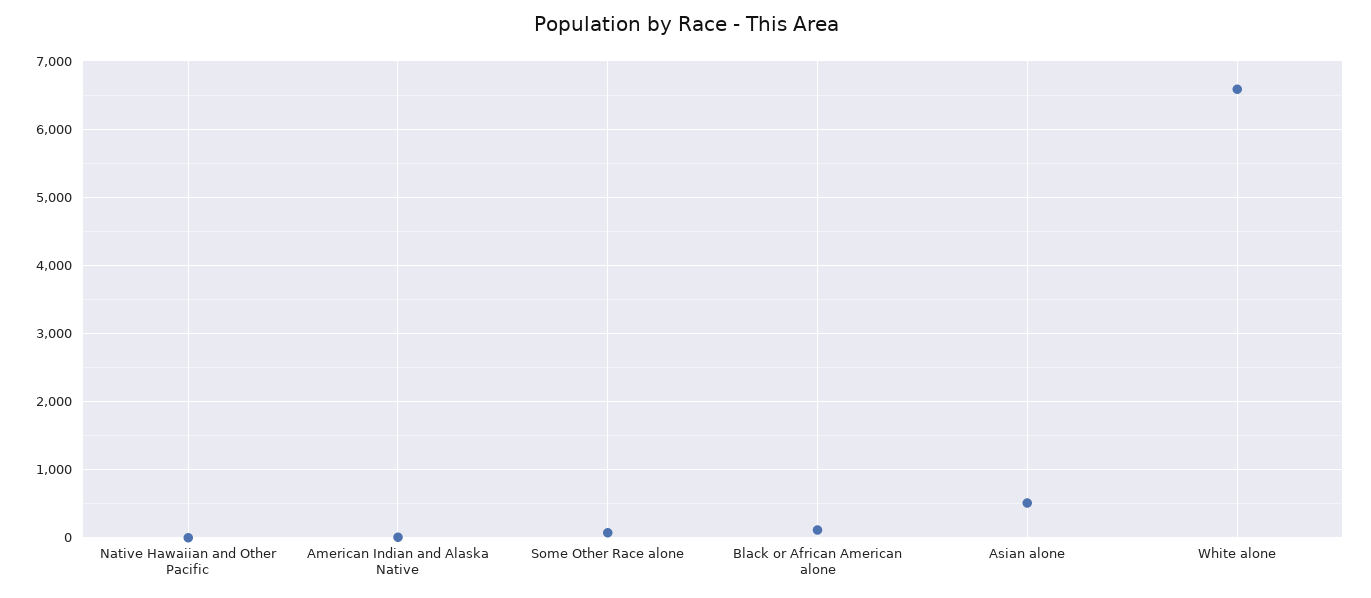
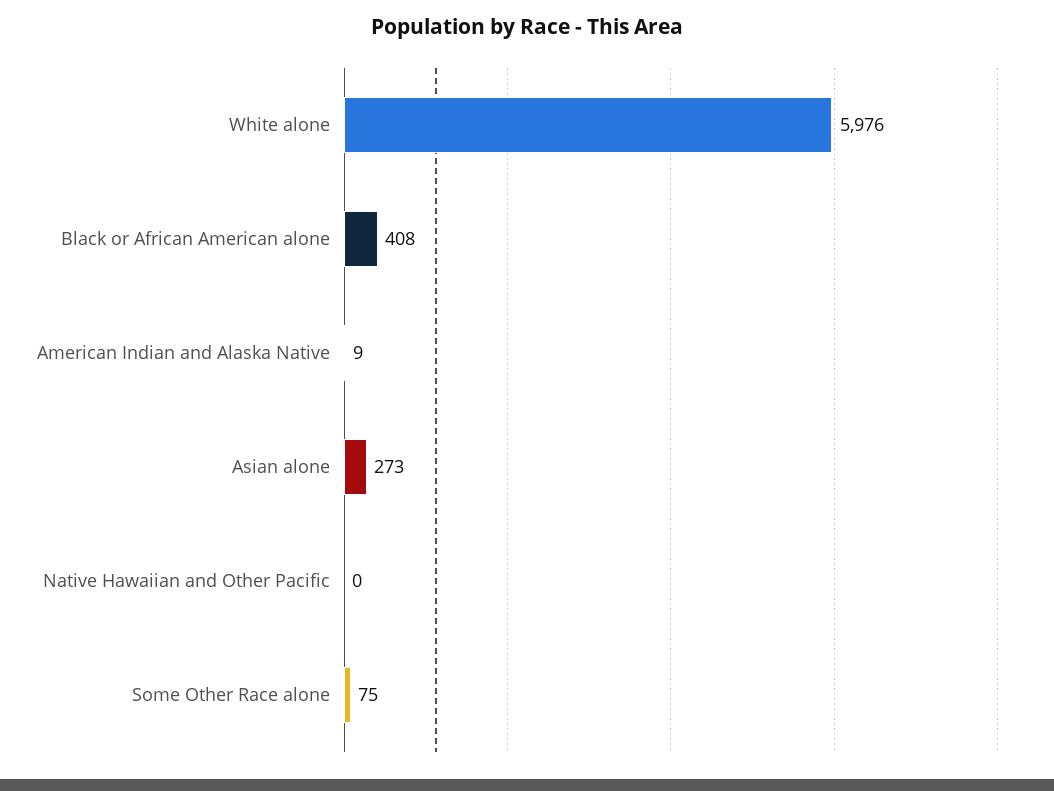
  {
    "Native Hawaiian and Other Pacific": 0,
    "American Indian and Alaska Native": 9,
    "Some Other Race alone": 75,
-   "Black or African American alone": 100,
+   "Black or African American alone": 408,
-   "Asian alone": 500,
+   "Asian alone": 273,
-   "White alone": 6600
+   "White alone": 5976
  }

